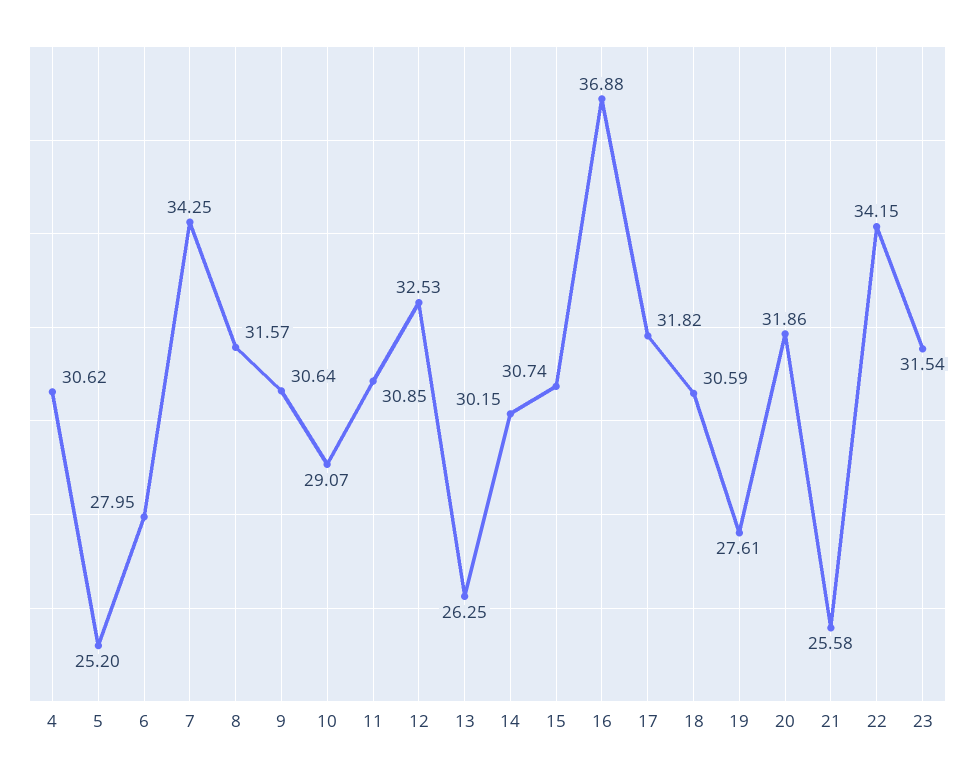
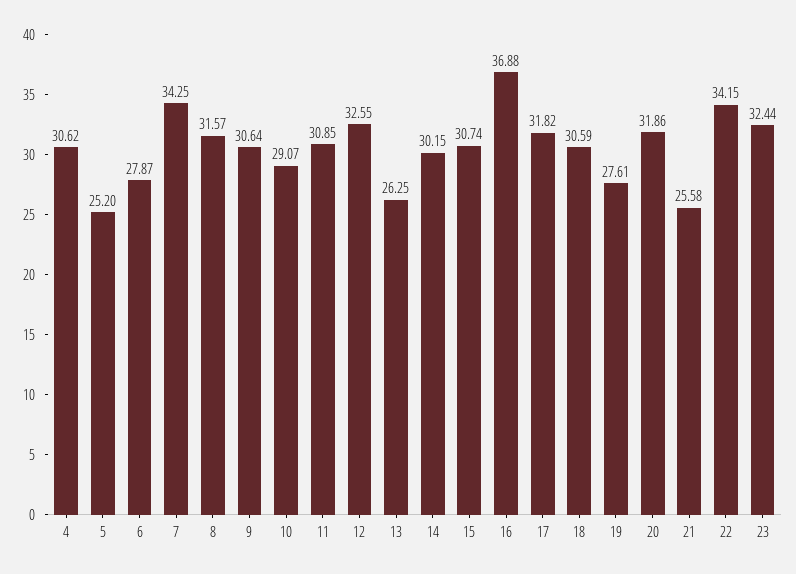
  {
    "4": 30.62,
    "5": 25.2,
-   "6": 27.95,
+   "6": 27.87,
    "7": 34.25,
    "8": 31.57,
    "9": 30.64,
    "10": 29.07,
    "11": 30.85,
-   "12": 32.53,
+   "12": 32.55,
    "13": 26.25,
    "14": 30.15,
    "15": 30.74,
    "16": 36.88,
    "17": 31.82,
    "18": 30.59,
    "19": 27.61,
    "20": 31.86,
    "21": 25.58,
    "22": 34.15,
-   "23": 31.54
+   "23": 32.44
  }

